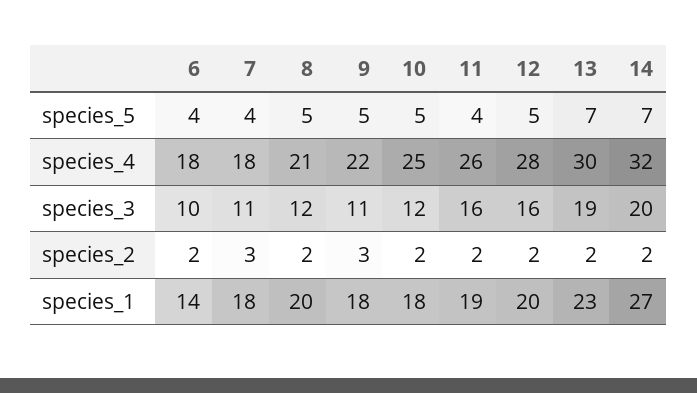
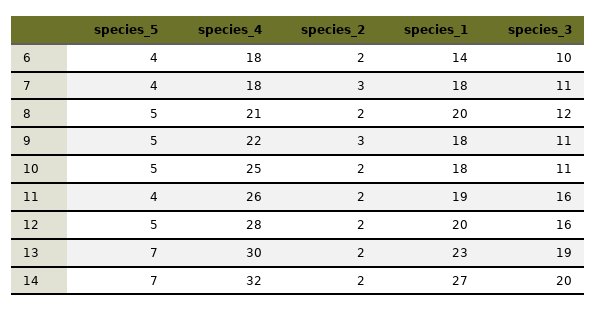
  {
    "6": {
      "species_5": 4,
      "species_4": 18,
      "species_3": 10,
      "species_2": 2,
      "species_1": 14
    },
    "7": {
      "species_5": 4,
      "species_4": 18,
      "species_3": 11,
      "species_2": 3,
      "species_1": 18
    },
    "8": {
      "species_5": 5,
      "species_4": 21,
      "species_3": 12,
      "species_2": 2,
      "species_1": 20
    },
    "9": {
      "species_5": 5,
      "species_4": 22,
      "species_3": 11,
      "species_2": 3,
      "species_1": 18
    },
    "10": {
      "species_5": 5,
      "species_4": 25,
-     "species_3": 12,
+     "species_3": 11,
      "species_2": 2,
      "species_1": 18
    },
    "11": {
      "species_5": 4,
      "species_4": 26,
      "species_3": 16,
      "species_2": 2,
      "species_1": 19
    },
    "12": {
      "species_5": 5,
      "species_4": 28,
      "species_3": 16,
      "species_2": 2,
      "species_1": 20
    },
    "13": {
      "species_5": 7,
      "species_4": 30,
      "species_3": 19,
      "species_2": 2,
      "species_1": 23
    },
    "14": {
      "species_5": 7,
      "species_4": 32,
      "species_3": 20,
      "species_2": 2,
      "species_1": 27
    }
  }

